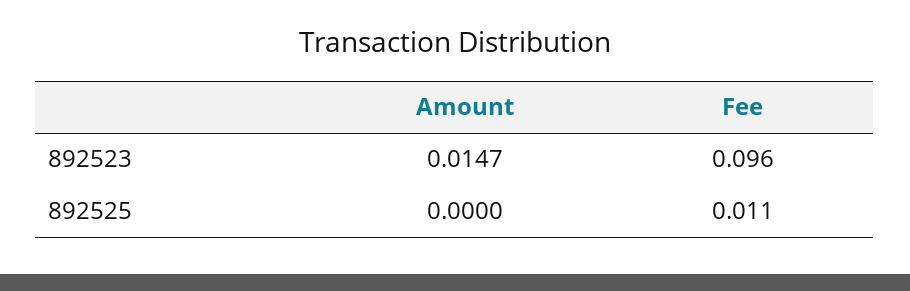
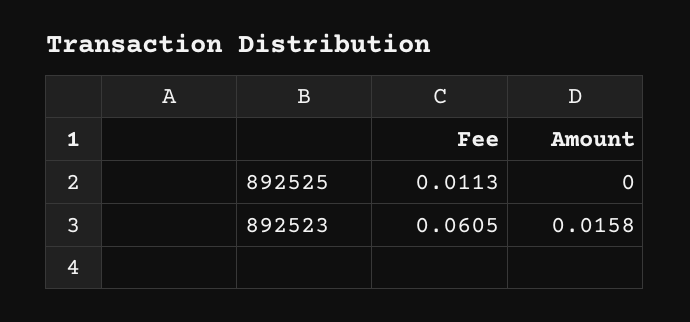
  {
    "Amount": {
-     "892523": 0.0147,
+     "892523": 0.0158,
      "892525": 0
    },
    "Fee": {
-     "892523": 0.096,
+     "892523": 0.0605,
      "892525": 0.0113
    }
  }

